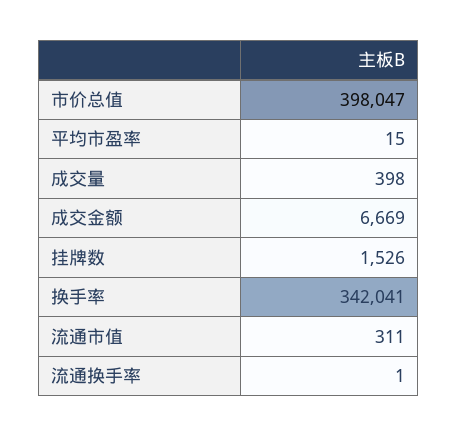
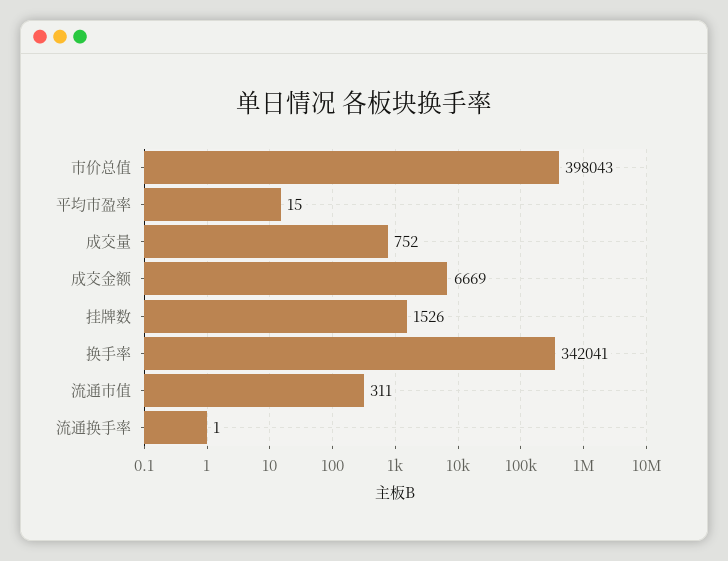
  {
-   "市价总值": 398047,
+   "市价总值": 398043,
    "平均市盈率": 15,
-   "成交量": 398,
+   "成交量": 752,
    "成交金额": 6669,
    "挂牌数": 1526,
    "换手率": 342041,
    "流通市值": 311,
    "流通换手率": 1
  }

